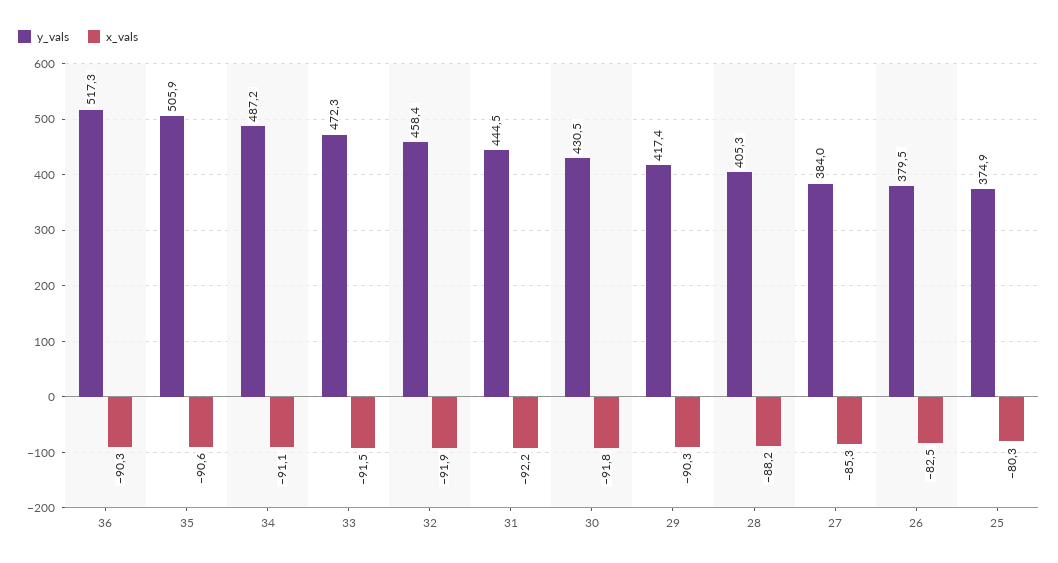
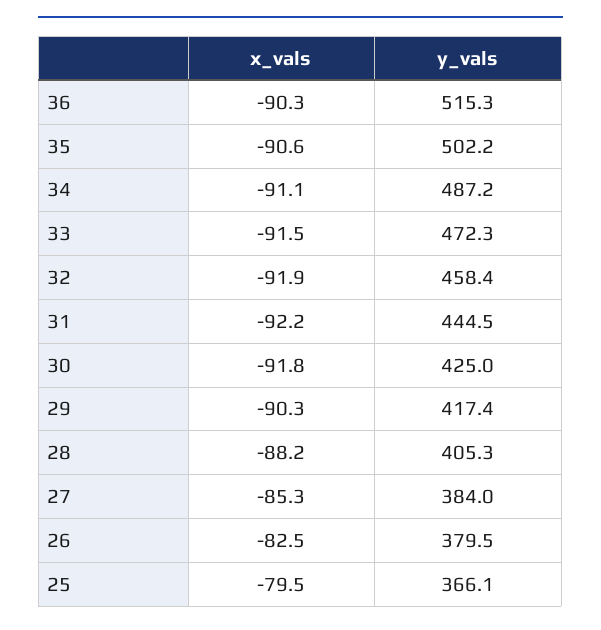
  {
    "y_vals": {
-     "36": 517.3,
+     "36": 515.3,
-     "35": 505.9,
+     "35": 502.2,
      "34": 487.2,
      "33": 472.3,
      "32": 458.4,
      "31": 444.5,
-     "30": 430.5,
+     "30": 425,
      "29": 417.4,
      "28": 405.3,
      "27": 384,
      "26": 379.5,
-     "25": 374.9
+     "25": 366.1
    },
    "x_vals": {
      "36": -90.3,
      "35": -90.6,
      "34": -91.1,
      "33": -91.5,
      "32": -91.9,
      "31": -92.2,
      "30": -91.8,
      "29": -90.3,
      "28": -88.2,
      "27": -85.3,
      "26": -82.5,
-     "25": -80.3
+     "25": -79.5
    }
  }

